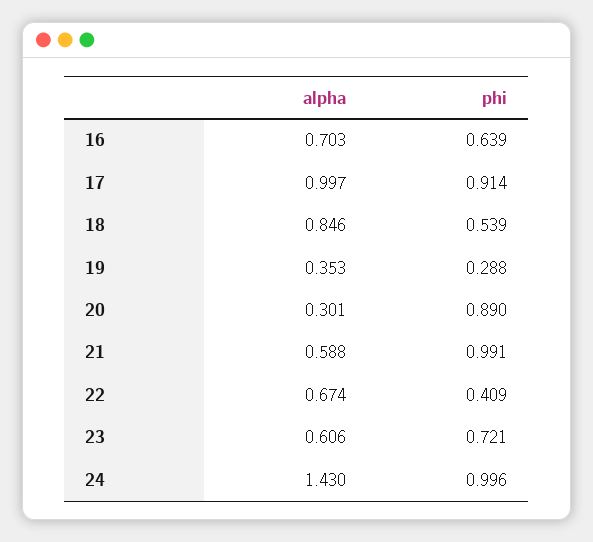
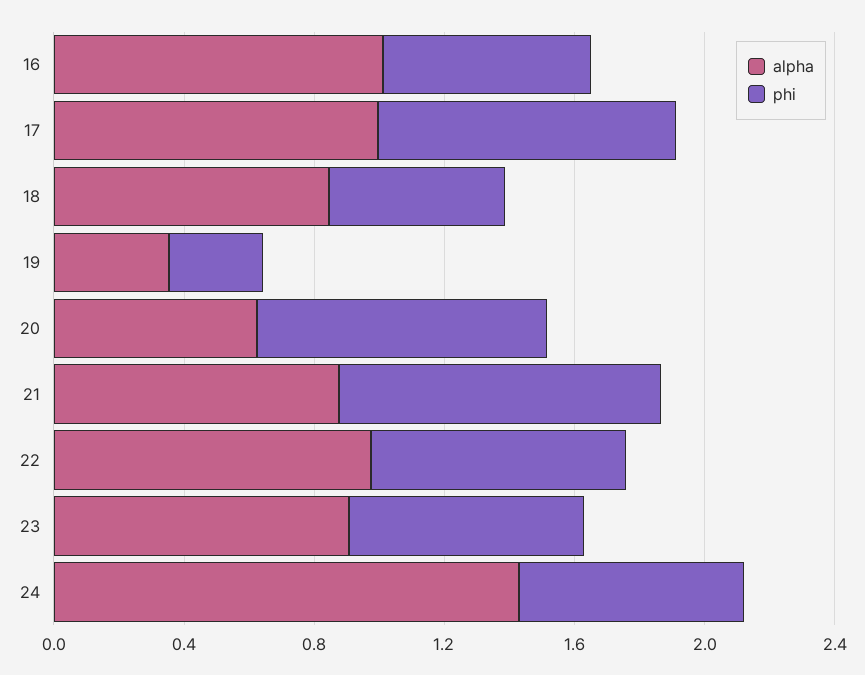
  {
    "alpha": {
-     "16": 0.703,
+     "16": 1,
      "17": 0.997,
      "18": 0.846,
      "19": 0.353,
-     "20": 0.301,
+     "20": 0.6,
-     "21": 0.588,
+     "21": 0.9,
-     "22": 0.674,
+     "22": 1,
-     "23": 0.606,
+     "23": 0.9,
      "24": 1.43
    },
    "phi": {
      "16": 0.639,
      "17": 0.914,
      "18": 0.539,
      "19": 0.288,
      "20": 0.89,
      "21": 0.991,
-     "22": 0.409,
+     "22": 0.8,
      "23": 0.721,
-     "24": 0.996
+     "24": 0.7
    }
  }

